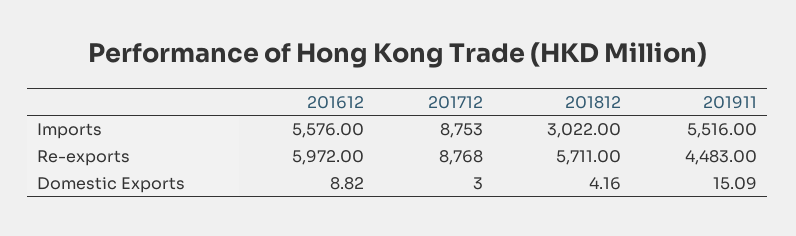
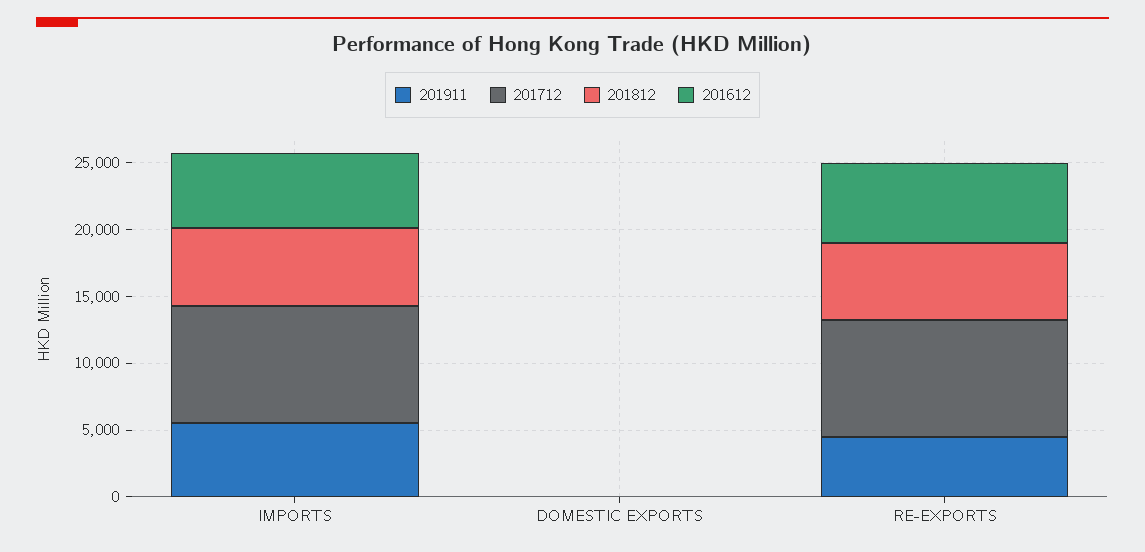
  {
    "201612": {
      "Imports": 5576,
      "Re-exports": 5972,
      "Domestic Exports": 8.82
    },
    "201712": {
      "Imports": 8753,
      "Re-exports": 8768,
      "Domestic Exports": 3
    },
    "201812": {
-     "Imports": 3022,
+     "Imports": 6000,
      "Re-exports": 5711,
      "Domestic Exports": 4.16
    },
    "201911": {
      "Imports": 5516,
      "Re-exports": 4483,
      "Domestic Exports": 15.09
    }
  }

